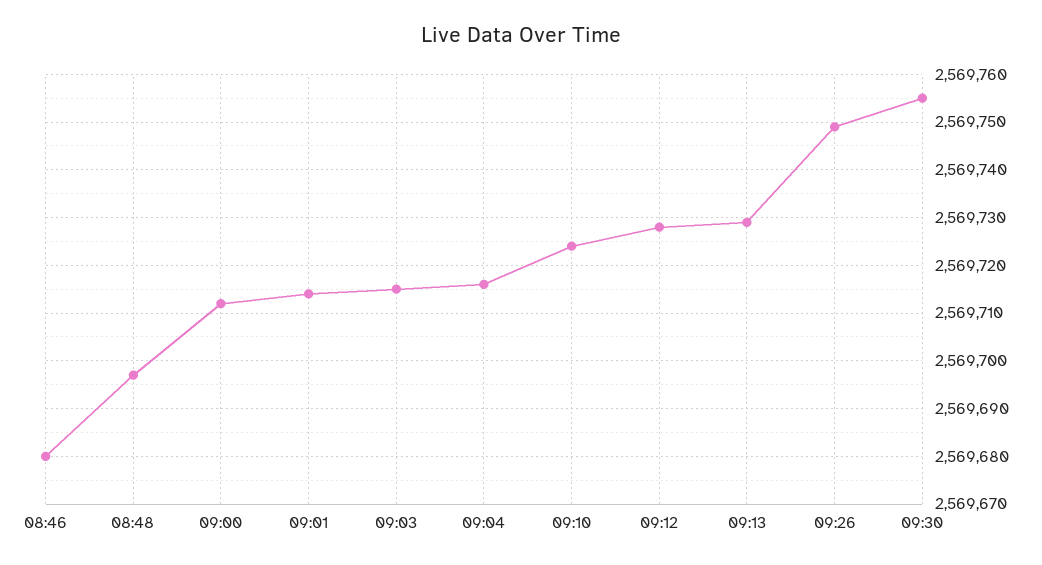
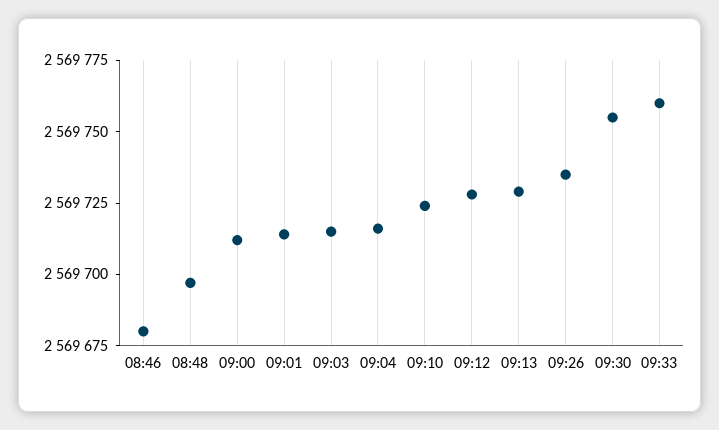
  {
    "08:46": 2569680,
    "08:48": 2569695,
    "09:00": 2569710,
    "09:01": 2569715,
    "09:03": 2569715,
    "09:04": 2569715,
    "09:10": 2569725,
    "09:12": 2569730,
    "09:13": 2569730,
-   "09:26": 2569750,
+   "09:26": 2569735,
-   "09:30": 2569755
+   "09:30": 2569755,
+   "09:33": 2569760
  }

